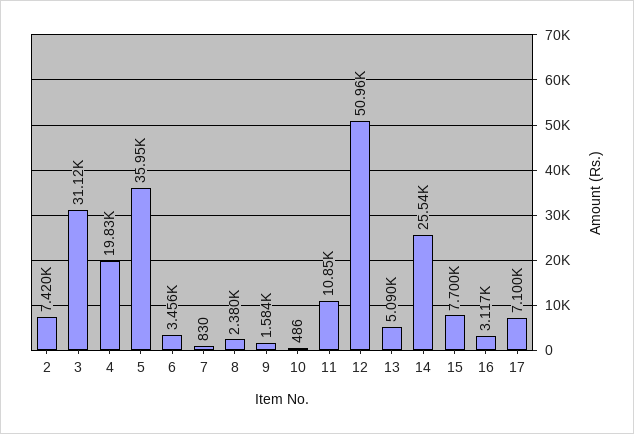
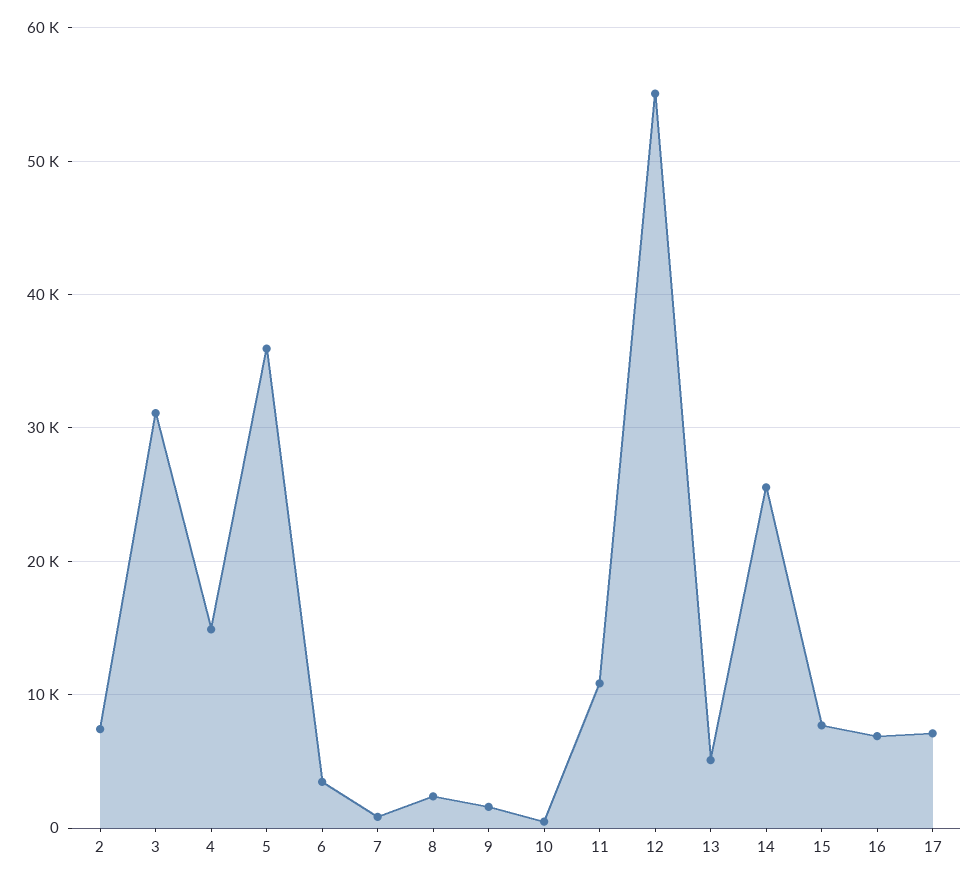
  {
    "2": 7420,
    "3": 31120,
-   "4": 19830,
+   "4": 15000,
    "5": 35950,
    "6": 3456,
    "7": 830,
    "8": 2380,
    "9": 1584,
    "10": 486,
    "11": 10850,
-   "12": 50960,
+   "12": 55000,
    "13": 5090,
    "14": 25540,
    "15": 7700,
-   "16": 3117,
+   "16": 7000,
    "17": 7100
  }

